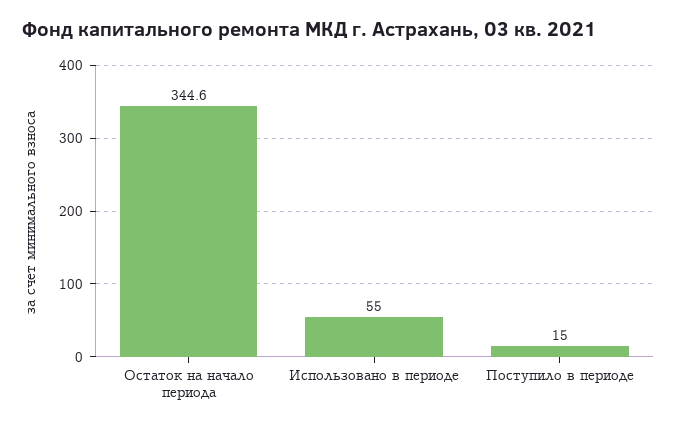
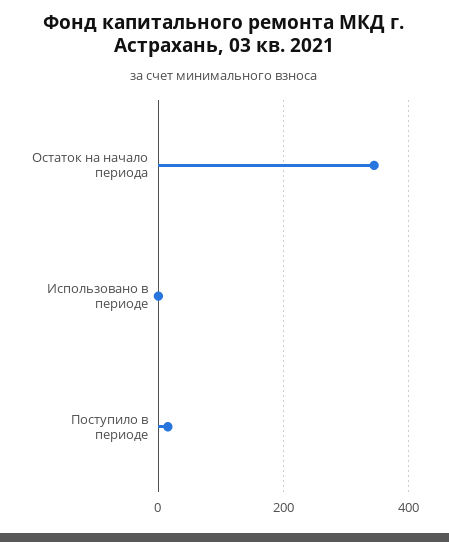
  {
    "Остаток на начало периода": 344.6,
-   "Использовано в периоде": 55,
+   "Использовано в периоде": 0,
    "Поступило в периоде": 15
  }

